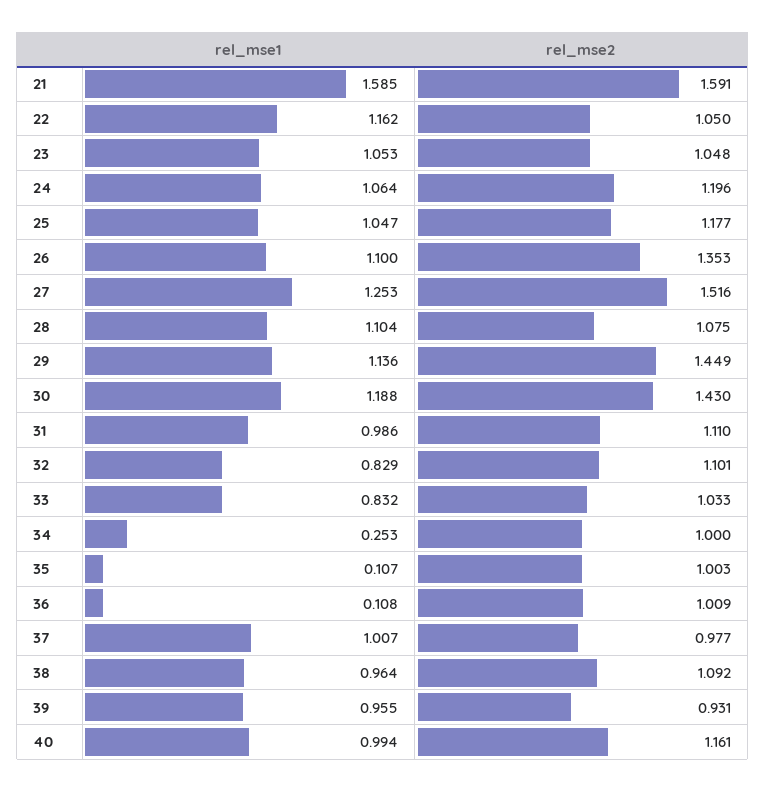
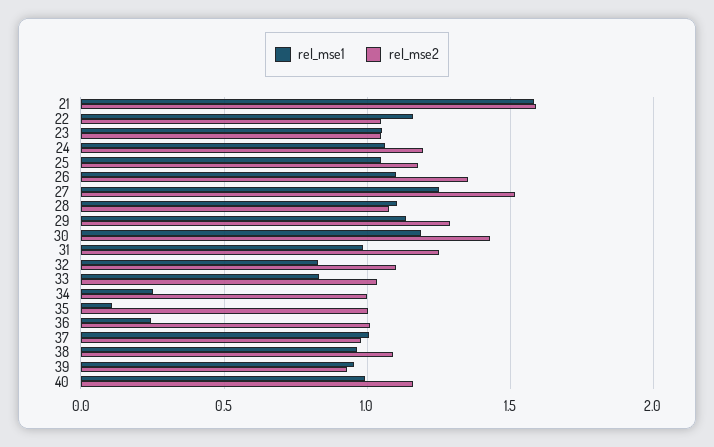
  {
    "rel_mse1": {
      "21": 1.585,
      "22": 1.162,
      "23": 1.053,
      "24": 1.064,
      "25": 1.047,
      "26": 1.1,
      "27": 1.253,
      "28": 1.104,
      "29": 1.136,
      "30": 1.188,
      "31": 0.986,
      "32": 0.829,
      "33": 0.832,
      "34": 0.253,
      "35": 0.107,
-     "36": 0.108,
+     "36": 0.25,
      "37": 1.007,
      "38": 0.964,
      "39": 0.955,
      "40": 0.994
    },
    "rel_mse2": {
      "21": 1.591,
      "22": 1.05,
      "23": 1.048,
      "24": 1.196,
      "25": 1.177,
      "26": 1.353,
      "27": 1.516,
      "28": 1.075,
-     "29": 1.449,
+     "29": 1.3,
      "30": 1.43,
-     "31": 1.11,
+     "31": 1.25,
      "32": 1.101,
      "33": 1.033,
      "34": 1,
      "35": 1.003,
      "36": 1.009,
      "37": 0.977,
      "38": 1.092,
      "39": 0.931,
      "40": 1.161
    }
  }

